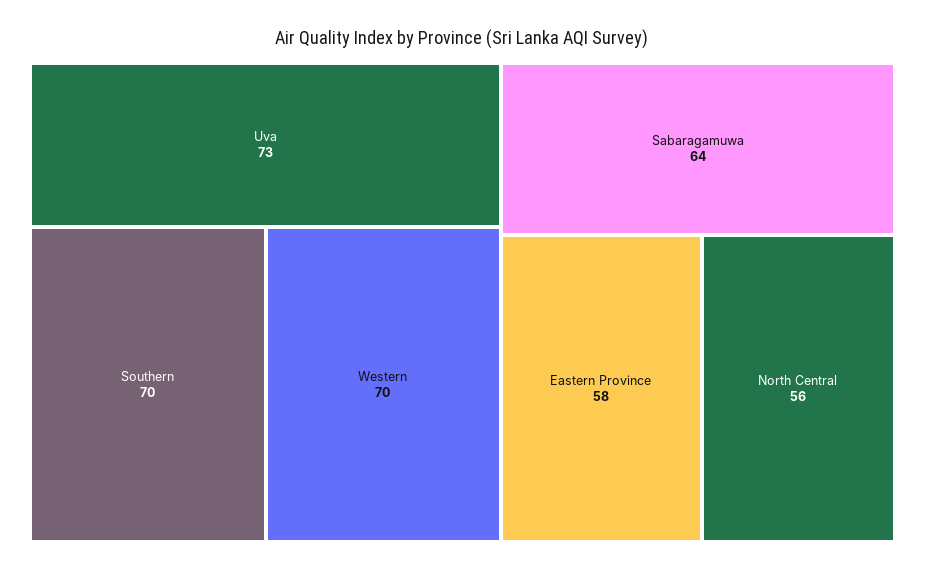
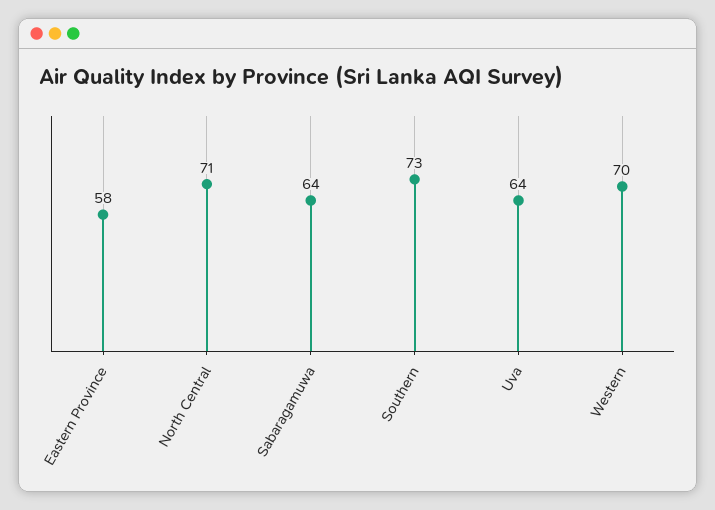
  {
-   "Uva": 73,
+   "Uva": 64,
-   "Southern": 70,
+   "Southern": 73,
    "Western": 70,
    "Sabaragamuwa": 64,
    "Eastern Province": 58,
-   "North Central": 56
+   "North Central": 71
  }

